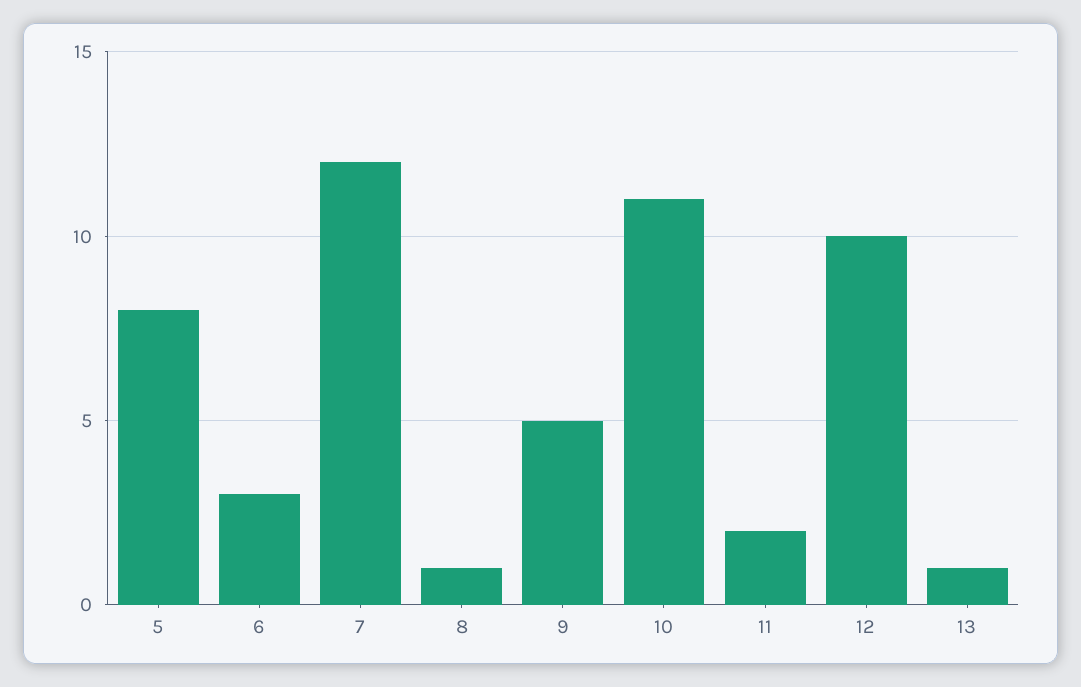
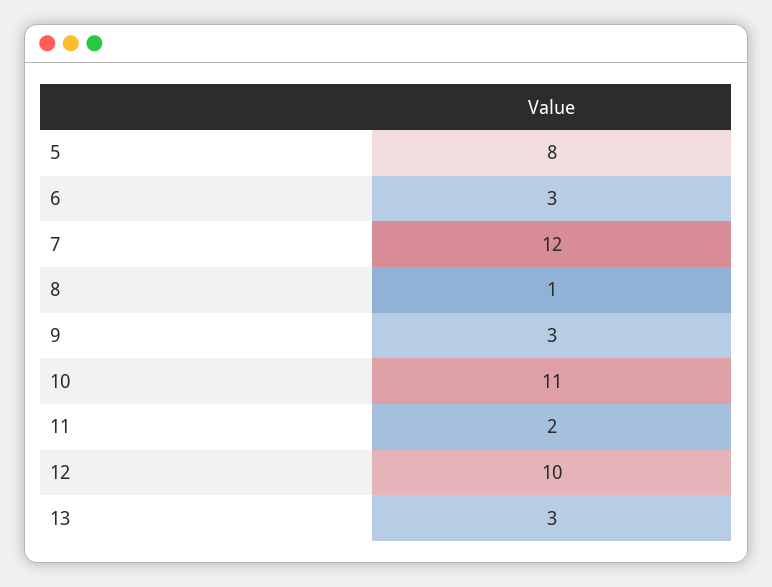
  {
    "5": 8,
    "6": 3,
    "7": 12,
    "8": 1,
-   "9": 5,
+   "9": 3,
    "10": 11,
    "11": 2,
    "12": 10,
-   "13": 1
+   "13": 3
  }

